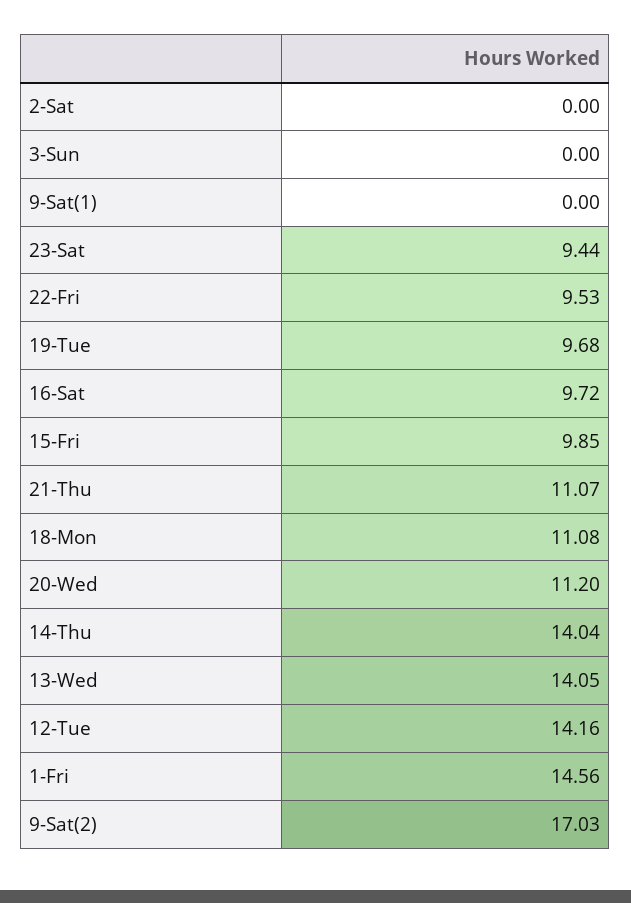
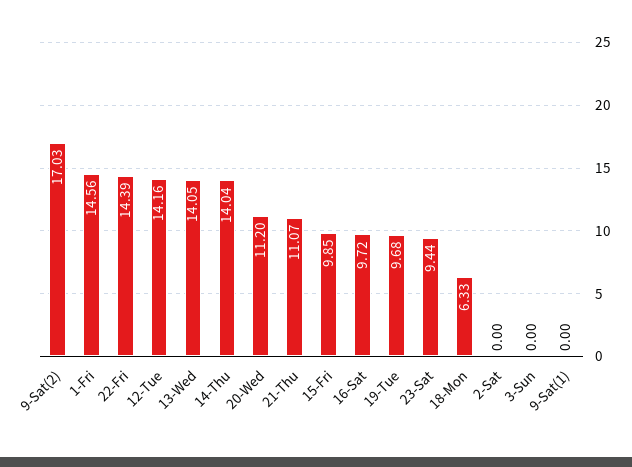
  {
    "2-Sat": 0,
    "3-Sun": 0,
    "9-Sat(1)": 0,
    "23-Sat": 9.44,
-   "22-Fri": 9.53,
+   "22-Fri": 14.39,
    "19-Tue": 9.68,
    "16-Sat": 9.72,
    "15-Fri": 9.85,
    "21-Thu": 11.07,
-   "18-Mon": 11.08,
+   "18-Mon": 6.33,
    "20-Wed": 11.2,
    "14-Thu": 14.04,
    "13-Wed": 14.05,
    "12-Tue": 14.16,
    "1-Fri": 14.56,
    "9-Sat(2)": 17.03
  }

